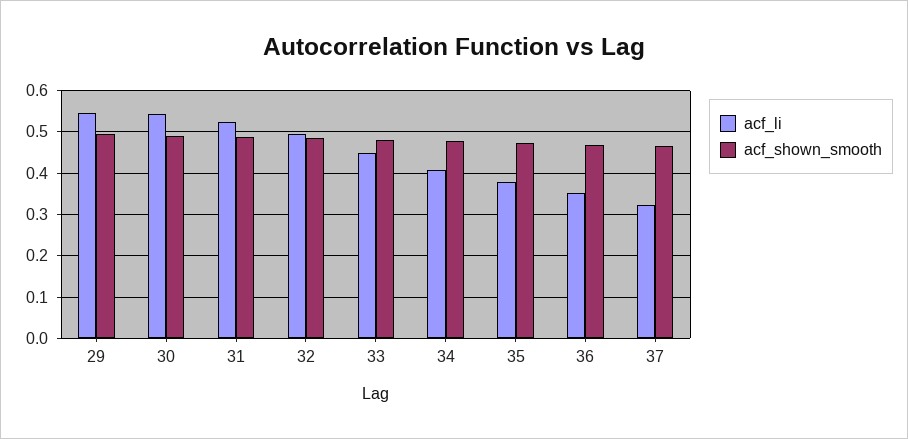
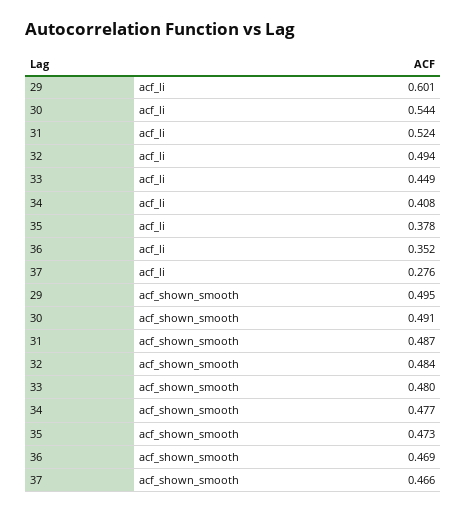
  {
    "acf_li": {
-     "29": 0.54,
+     "29": 0.601,
      "30": 0.544,
      "31": 0.524,
      "32": 0.494,
      "33": 0.449,
      "34": 0.408,
      "35": 0.378,
      "36": 0.352,
-     "37": 0.32
+     "37": 0.276
    },
    "acf_shown_smooth": {
      "29": 0.495,
      "30": 0.491,
      "31": 0.487,
      "32": 0.484,
      "33": 0.48,
      "34": 0.477,
      "35": 0.473,
      "36": 0.469,
      "37": 0.466
    }
  }

